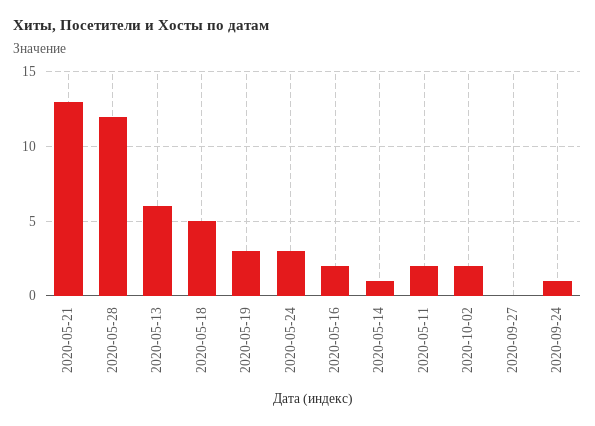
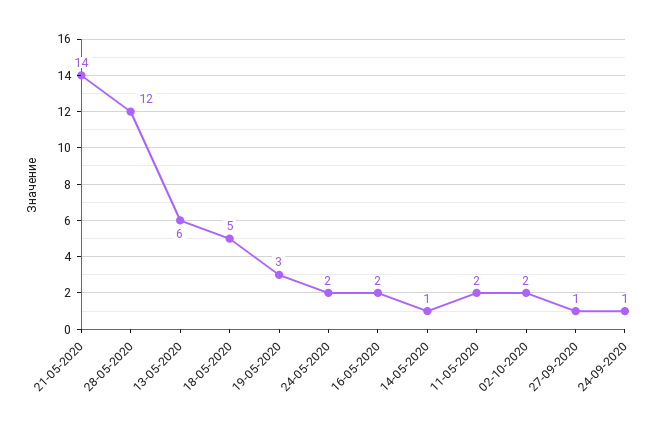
  {
-   "2020-05-21": 13,
+   "2020-05-21": 14,
    "2020-05-28": 12,
    "2020-05-13": 6,
    "2020-05-18": 5,
    "2020-05-19": 3,
-   "2020-05-24": 3,
+   "2020-05-24": 2,
    "2020-05-16": 2,
    "2020-05-14": 1,
    "2020-05-11": 2,
    "2020-10-02": 2,
-   "2020-09-27": 0,
+   "2020-09-27": 1,
    "2020-09-24": 1
  }

